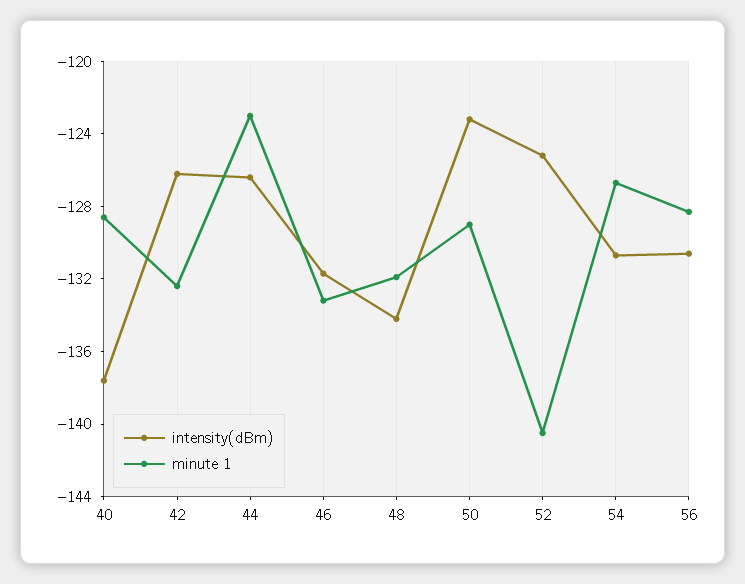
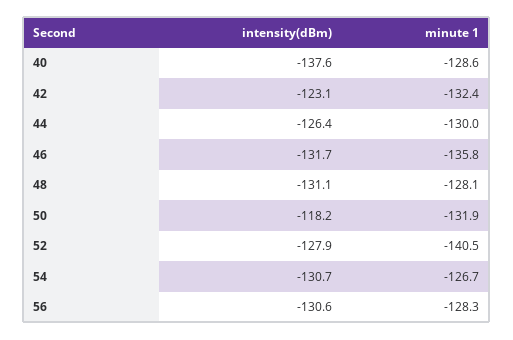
  {
    "intensity(dBm)": {
      "40": -137.6,
-     "42": -126,
+     "42": -123.1,
      "44": -126.4,
      "46": -131.7,
-     "48": -134,
+     "48": -131.1,
-     "50": -123,
+     "50": -118.2,
-     "52": -125,
+     "52": -127.9,
      "54": -130.7,
      "56": -130.6
    },
    "minute 1": {
      "40": -128.6,
      "42": -132.4,
-     "44": -123,
+     "44": -130,
-     "46": -133,
+     "46": -135.8,
-     "48": -132,
+     "48": -128.1,
-     "50": -129,
+     "50": -131.9,
      "52": -140.5,
      "54": -126.7,
      "56": -128.3
    }
  }

